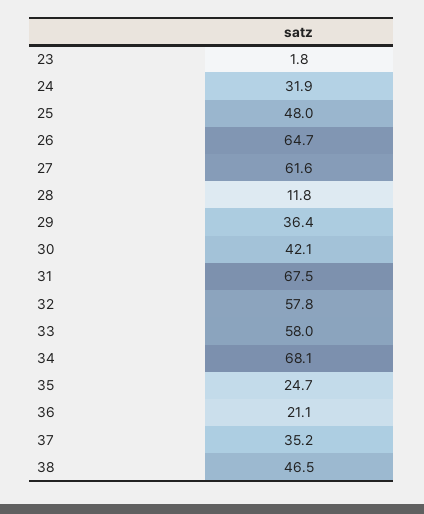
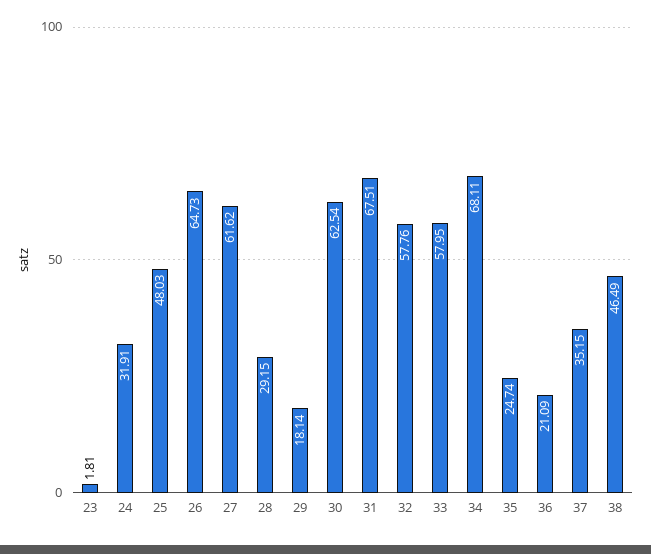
  {
    "23": 1.81,
    "24": 31.91,
    "25": 48.03,
    "26": 64.73,
    "27": 61.62,
-   "28": 11.8,
+   "28": 29.15,
-   "29": 36.4,
+   "29": 18.14,
-   "30": 42.1,
+   "30": 62.54,
    "31": 67.51,
    "32": 57.76,
    "33": 57.95,
    "34": 68.11,
    "35": 24.74,
    "36": 21.09,
    "37": 35.15,
    "38": 46.49
  }

